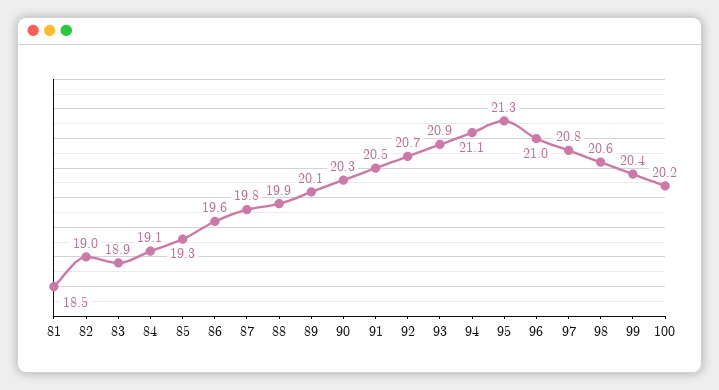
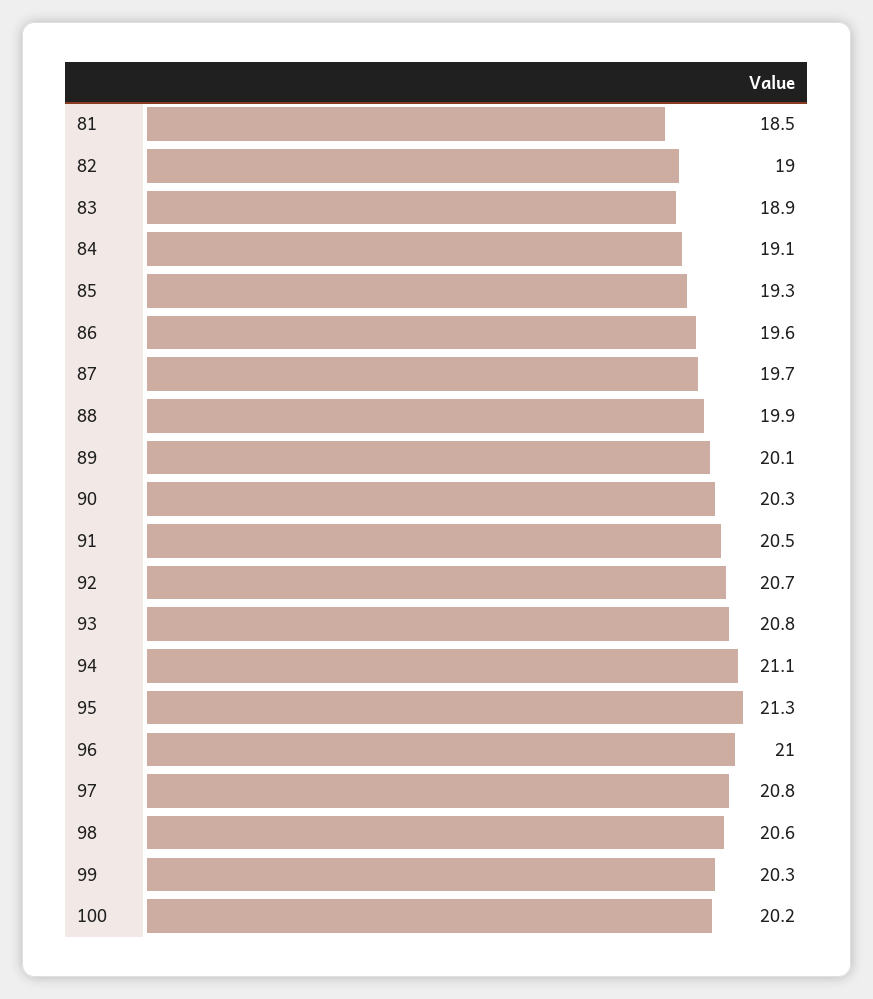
  {
    "81": 18.5,
    "82": 19,
    "83": 18.9,
    "84": 19.1,
    "85": 19.3,
    "86": 19.6,
-   "87": 19.8,
+   "87": 19.7,
    "88": 19.9,
    "89": 20.1,
    "90": 20.3,
    "91": 20.5,
    "92": 20.7,
-   "93": 20.9,
+   "93": 20.8,
    "94": 21.1,
    "95": 21.3,
    "96": 21,
    "97": 20.8,
    "98": 20.6,
-   "99": 20.4,
+   "99": 20.3,
    "100": 20.2
  }

